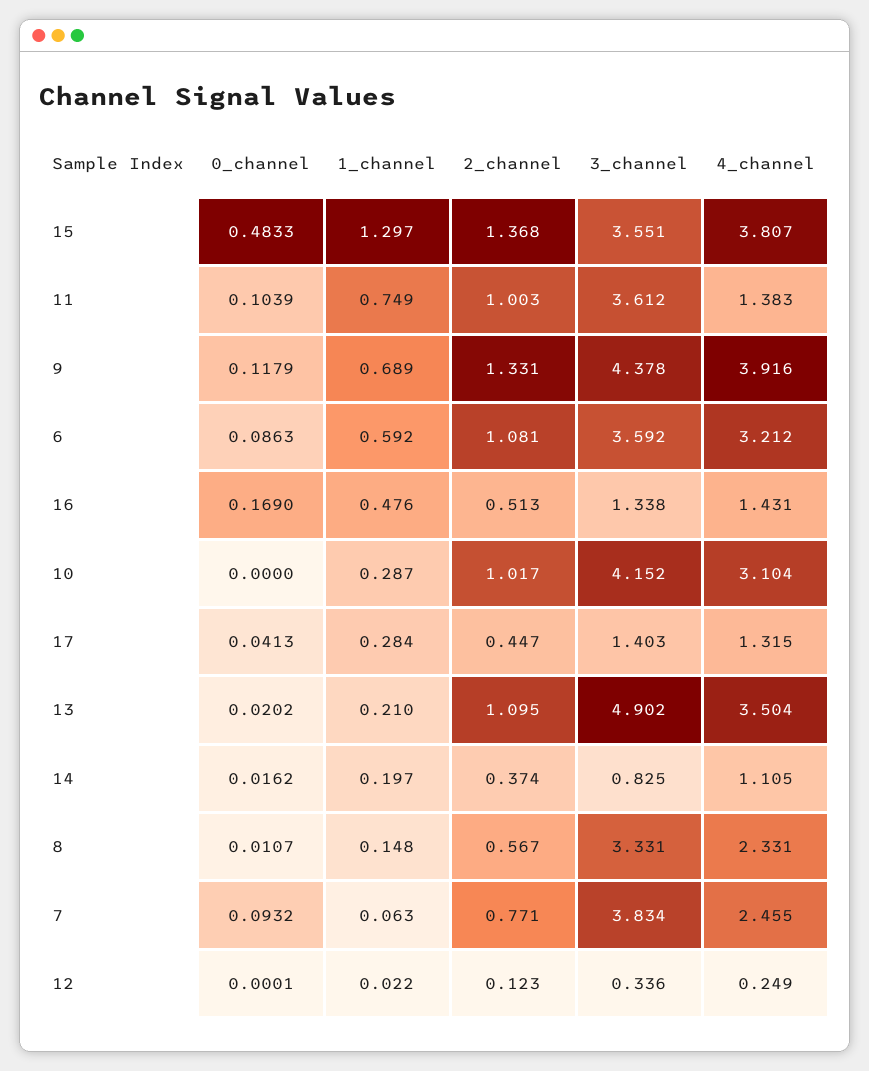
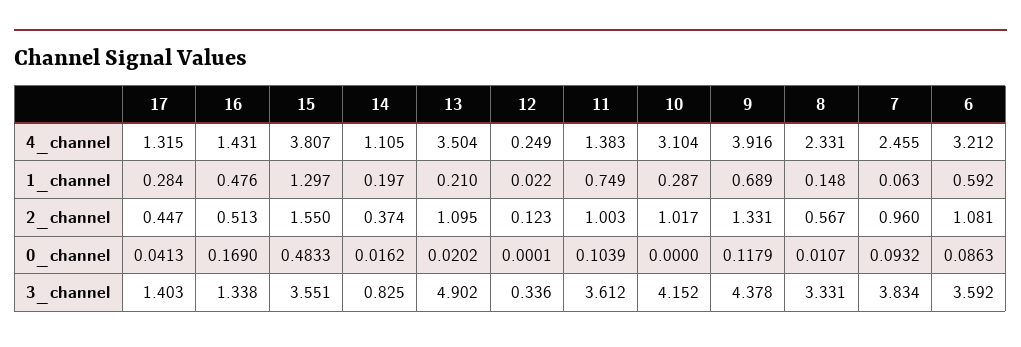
  {
    "0_channel": {
      "15": 0.4833,
      "11": 0.1039,
      "9": 0.1179,
      "6": 0.0863,
      "16": 0.169,
      "10": 0,
      "17": 0.0413,
      "13": 0.0202,
      "14": 0.0162,
      "8": 0.0107,
      "7": 0.0932,
      "12": 0.0001
    },
    "1_channel": {
      "15": 1.297,
      "11": 0.749,
      "9": 0.689,
      "6": 0.592,
      "16": 0.476,
      "10": 0.287,
      "17": 0.284,
      "13": 0.21,
      "14": 0.197,
      "8": 0.148,
      "7": 0.063,
      "12": 0.022
    },
    "2_channel": {
-     "15": 1.368,
+     "15": 1.55,
      "11": 1.003,
      "9": 1.331,
      "6": 1.081,
      "16": 0.513,
      "10": 1.017,
      "17": 0.447,
      "13": 1.095,
      "14": 0.374,
      "8": 0.567,
-     "7": 0.771,
+     "7": 0.96,
      "12": 0.123
    },
    "3_channel": {
      "15": 3.551,
      "11": 3.612,
      "9": 4.378,
      "6": 3.592,
      "16": 1.338,
      "10": 4.152,
      "17": 1.403,
      "13": 4.902,
      "14": 0.825,
      "8": 3.331,
      "7": 3.834,
      "12": 0.336
    },
    "4_channel": {
      "15": 3.807,
      "11": 1.383,
      "9": 3.916,
      "6": 3.212,
      "16": 1.431,
      "10": 3.104,
      "17": 1.315,
      "13": 3.504,
      "14": 1.105,
      "8": 2.331,
      "7": 2.455,
      "12": 0.249
    }
  }

